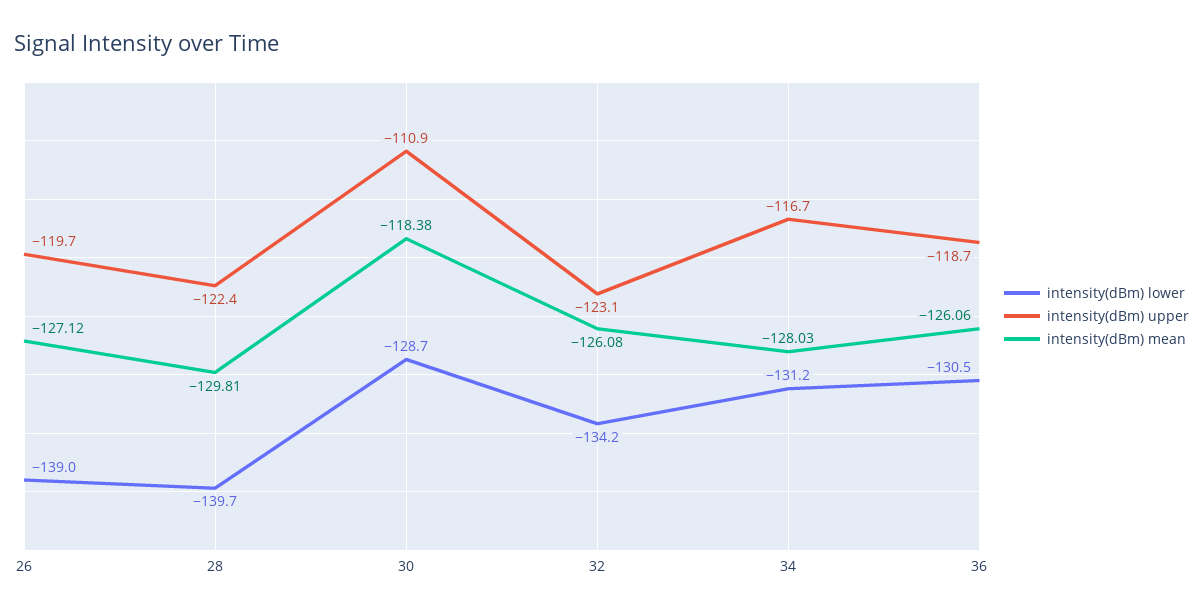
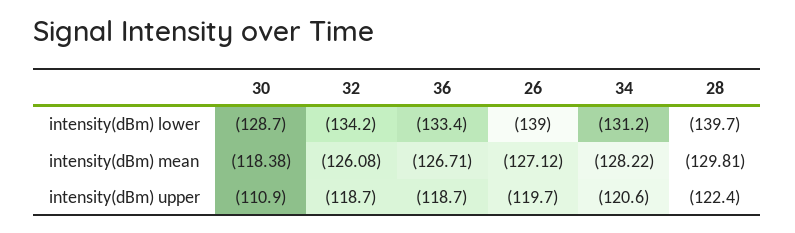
  {
    "intensity(dBm) lower": {
      "26": -139,
      "28": -139.7,
      "30": -128.7,
      "32": -134.2,
      "34": -131.2,
-     "36": -130.5
+     "36": -133.4
    },
    "intensity(dBm) upper": {
      "26": -119.7,
      "28": -122.4,
      "30": -110.9,
-     "32": -123.1,
+     "32": -118.7,
-     "34": -116.7,
+     "34": -120.6,
      "36": -118.7
    },
    "intensity(dBm) mean": {
      "26": -127.12,
      "28": -129.81,
      "30": -118.38,
      "32": -126.08,
-     "34": -128.03,
+     "34": -128.22,
-     "36": -126.06
+     "36": -126.71
    }
  }

